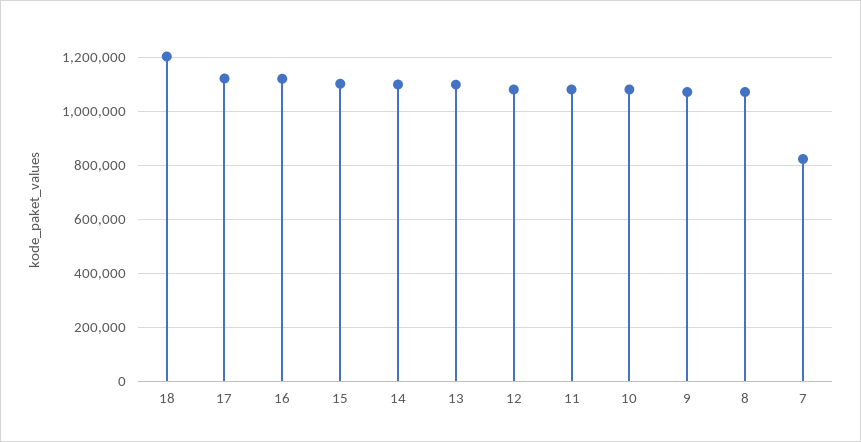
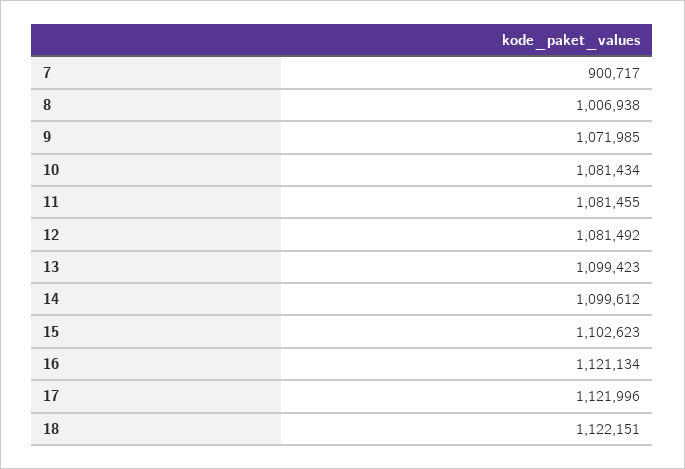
  {
-   "18": 1200000,
+   "18": 1122151,
    "17": 1121996,
    "16": 1121134,
    "15": 1102623,
    "14": 1099612,
    "13": 1099423,
    "12": 1081492,
    "11": 1081455,
    "10": 1081434,
    "9": 1071985,
-   "8": 1075000,
+   "8": 1006938,
-   "7": 825000
+   "7": 900717
  }

